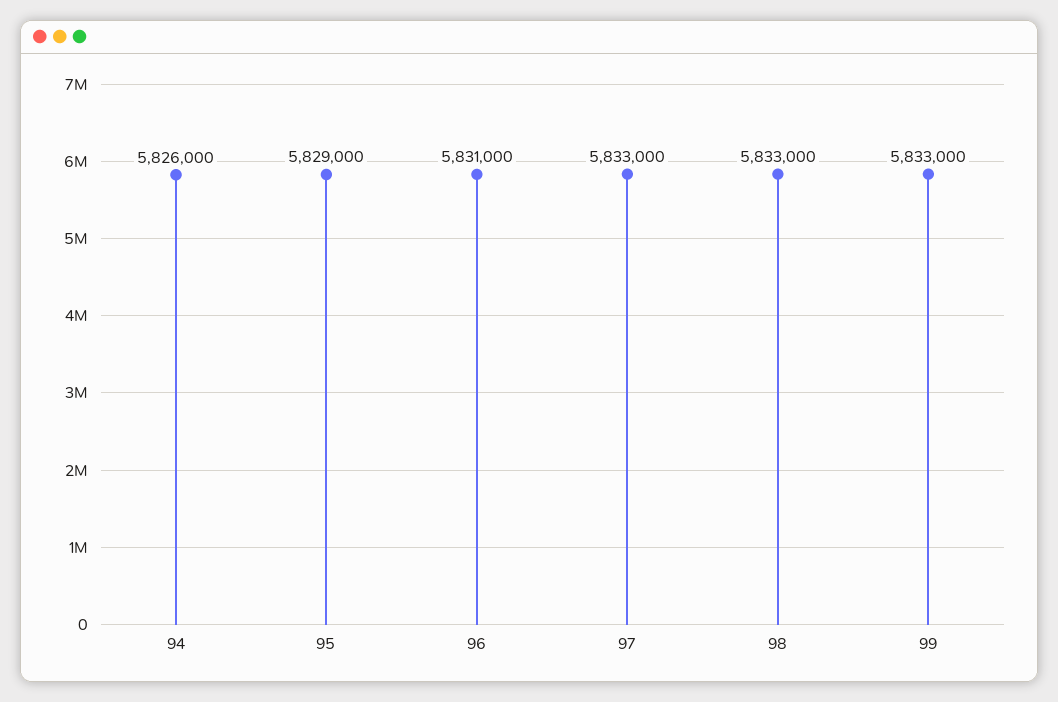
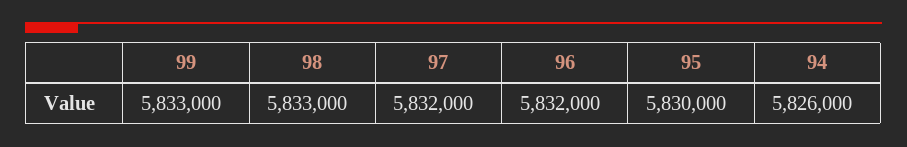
  {
    "94": 5826000,
-   "95": 5829000,
+   "95": 5830000,
-   "96": 5831000,
+   "96": 5832000,
-   "97": 5833000,
+   "97": 5832000,
    "98": 5833000,
    "99": 5833000
  }

